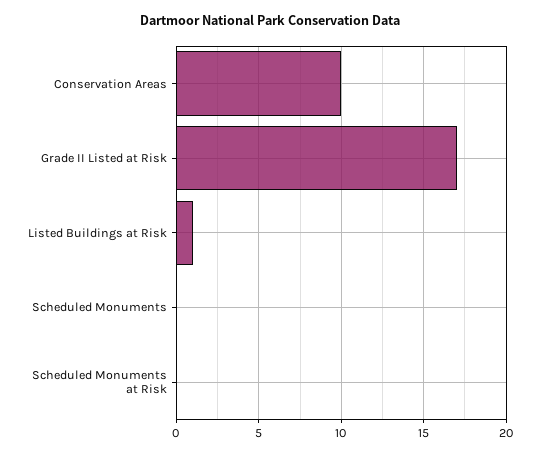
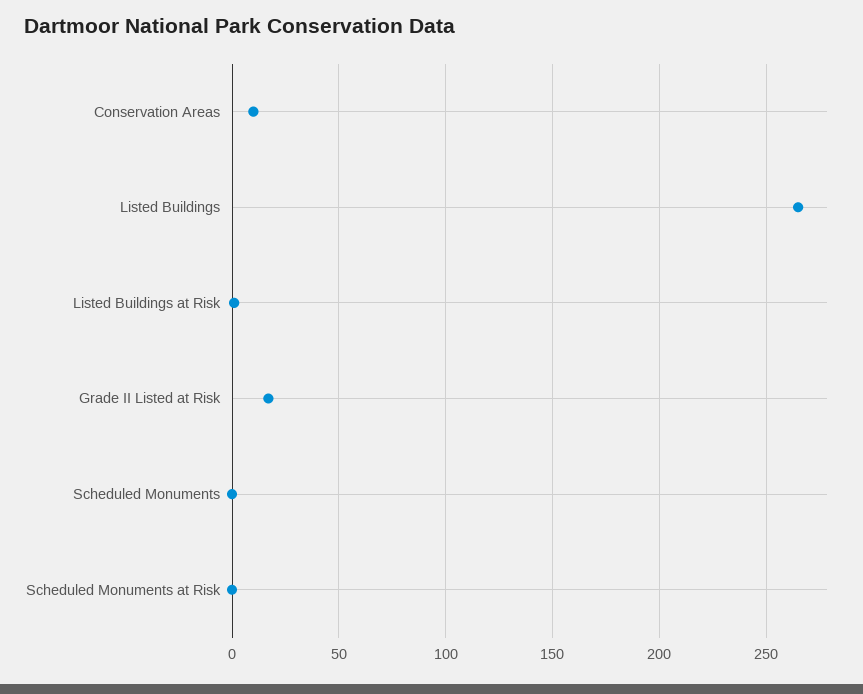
  {
    "Conservation Areas": 10,
    "Grade II Listed at Risk": 17,
    "Listed Buildings at Risk": 1,
    "Scheduled Monuments": 0,
-   "Scheduled Monuments at Risk": 0
+   "Scheduled Monuments at Risk": 0,
+   "Listed Buildings": 265
  }

